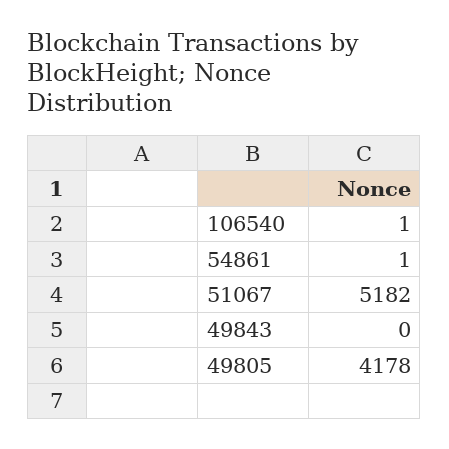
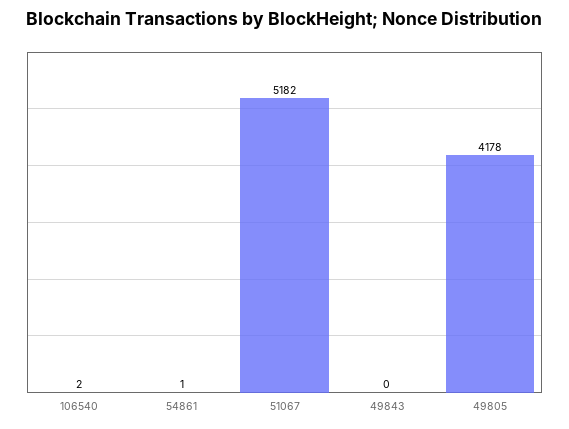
  {
-   "106540": 1,
+   "106540": 2,
    "54861": 1,
    "51067": 5182,
    "49843": 0,
    "49805": 4178
  }

